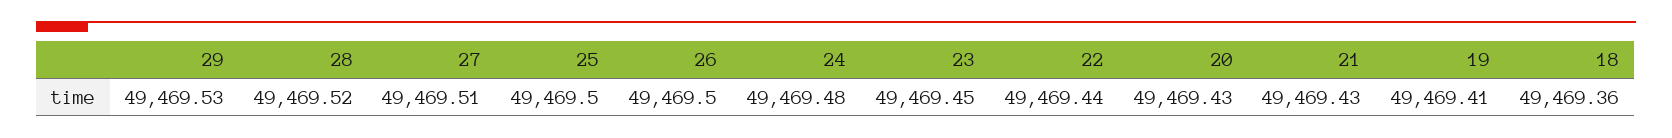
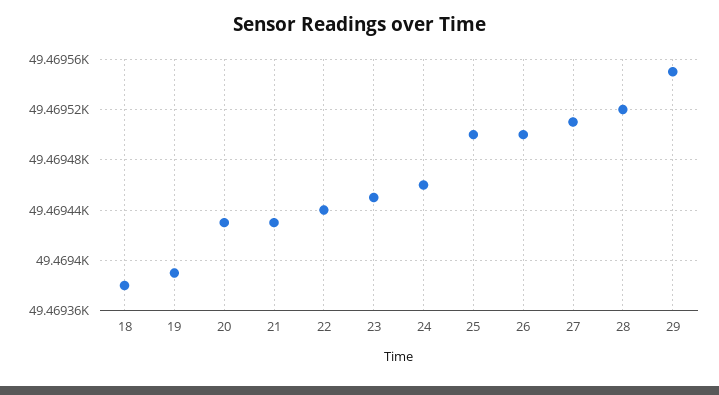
  {
-   "29": 49469.53,
+   "29": 49469.55,
    "28": 49469.52,
    "27": 49469.51,
    "25": 49469.5,
    "26": 49469.5,
-   "24": 49469.48,
+   "24": 49469.46,
    "23": 49469.45,
    "22": 49469.44,
    "20": 49469.43,
    "21": 49469.43,
-   "19": 49469.41,
+   "19": 49469.39,
-   "18": 49469.36
+   "18": 49469.38
  }

